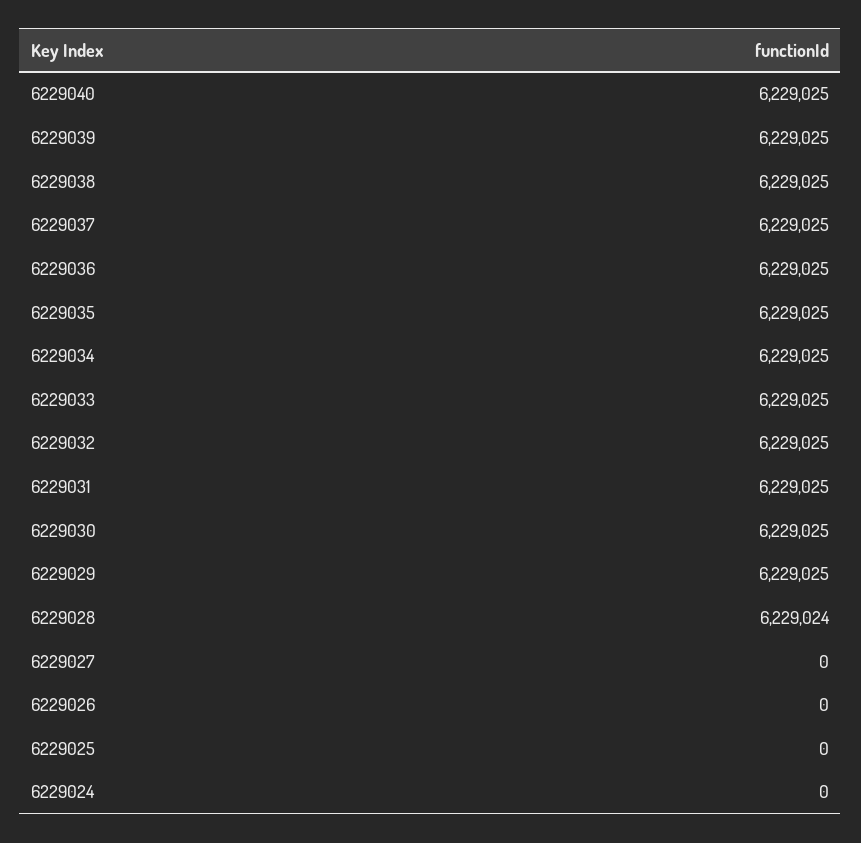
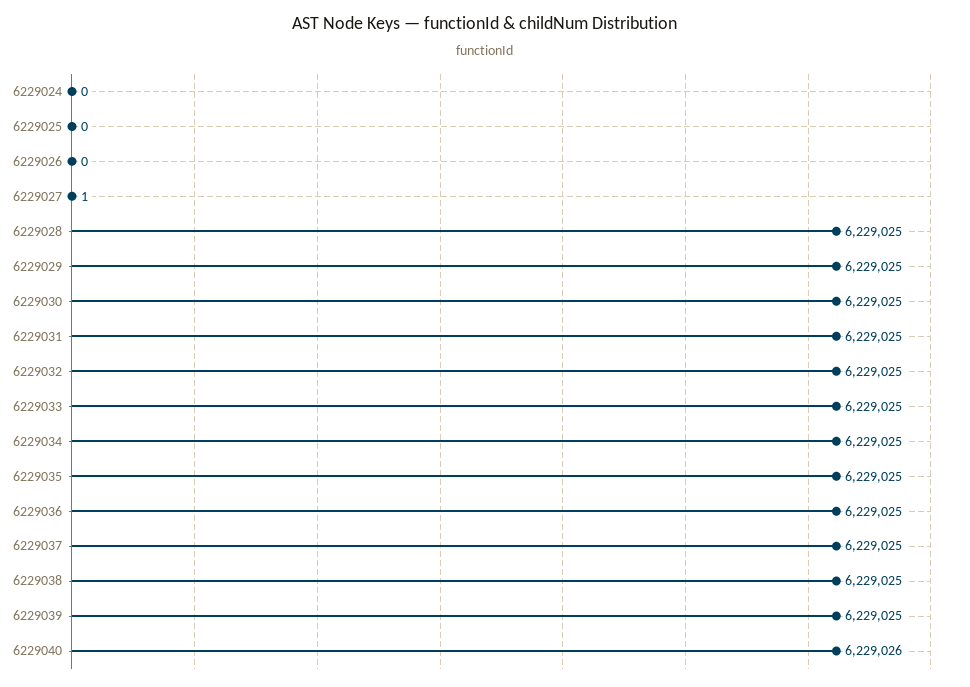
  {
-   "6229040": 6229025,
+   "6229040": 6229026,
    "6229039": 6229025,
    "6229038": 6229025,
    "6229037": 6229025,
    "6229036": 6229025,
    "6229035": 6229025,
    "6229034": 6229025,
    "6229033": 6229025,
    "6229032": 6229025,
    "6229031": 6229025,
    "6229030": 6229025,
    "6229029": 6229025,
-   "6229028": 6229024,
+   "6229028": 6229025,
-   "6229027": 0,
+   "6229027": 1,
    "6229026": 0,
    "6229025": 0,
    "6229024": 0
  }

